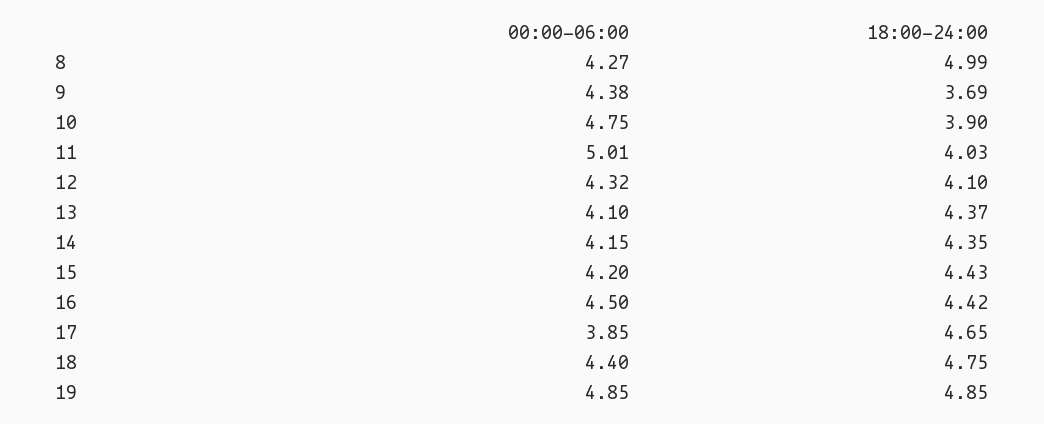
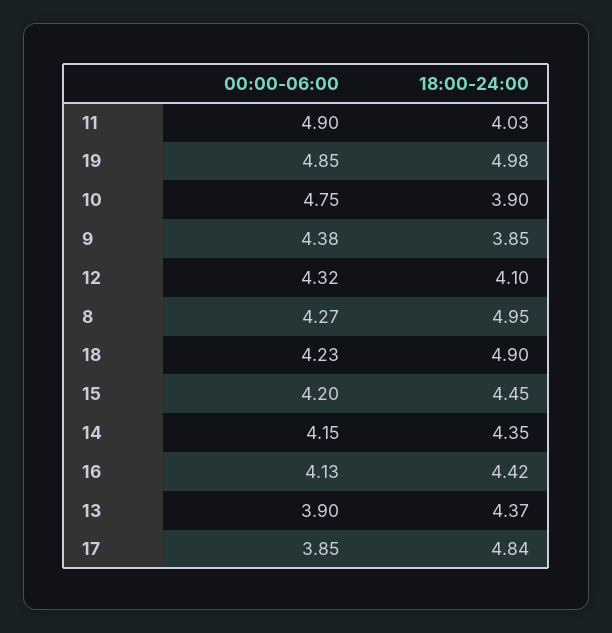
  {
    "00:00-06:00": {
      "8": 4.27,
      "9": 4.38,
      "10": 4.75,
-     "11": 5.01,
+     "11": 4.9,
      "12": 4.32,
-     "13": 4.1,
+     "13": 3.9,
      "14": 4.15,
      "15": 4.2,
-     "16": 4.5,
+     "16": 4.13,
      "17": 3.85,
-     "18": 4.4,
+     "18": 4.23,
      "19": 4.85
    },
    "18:00-24:00": {
-     "8": 4.99,
+     "8": 4.95,
-     "9": 3.69,
+     "9": 3.85,
      "10": 3.9,
      "11": 4.03,
      "12": 4.1,
      "13": 4.37,
      "14": 4.35,
-     "15": 4.43,
+     "15": 4.45,
      "16": 4.42,
-     "17": 4.65,
+     "17": 4.84,
-     "18": 4.75,
+     "18": 4.9,
-     "19": 4.85
+     "19": 4.98
    }
  }

